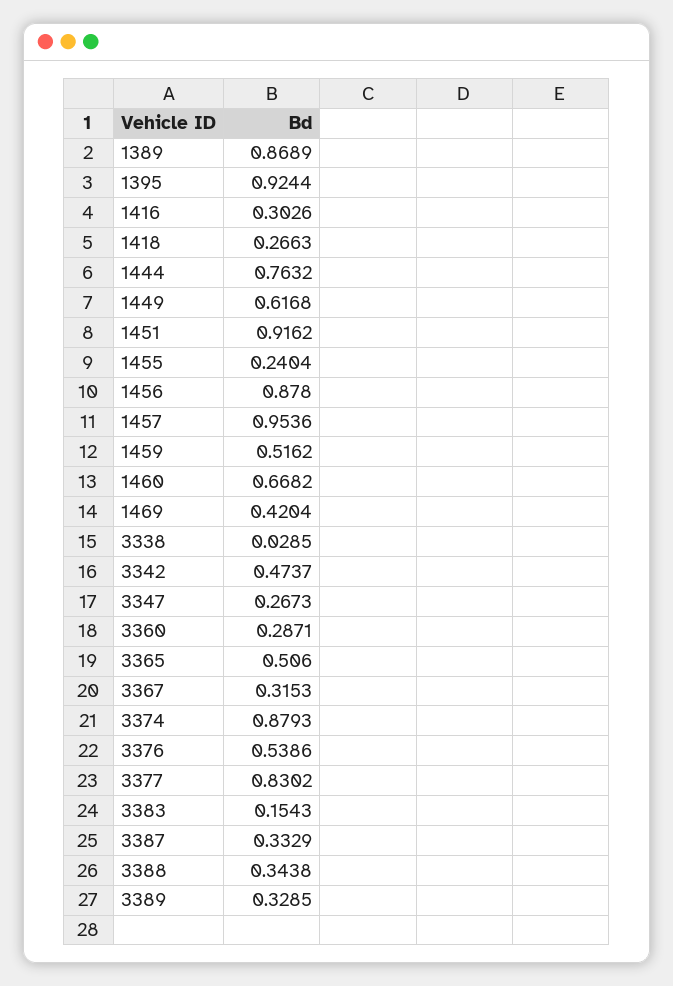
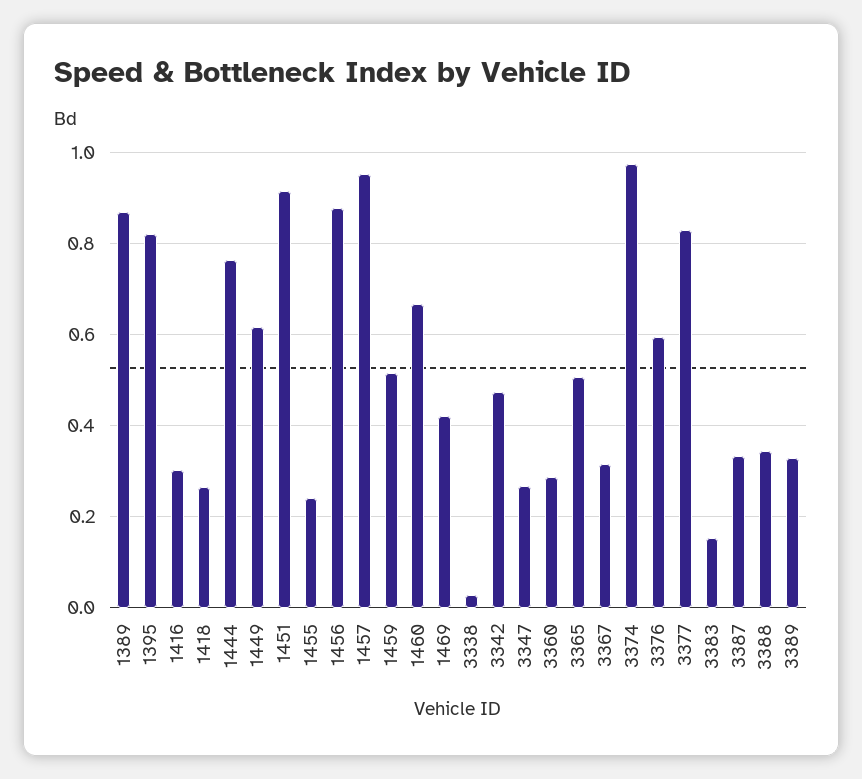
  {
    "1389": 0.8689,
-   "1395": 0.9244,
+   "1395": 0.82,
    "1416": 0.3026,
    "1418": 0.2663,
    "1444": 0.7632,
    "1449": 0.6168,
    "1451": 0.9162,
    "1455": 0.2404,
    "1456": 0.878,
    "1457": 0.9536,
    "1459": 0.5162,
    "1460": 0.6682,
    "1469": 0.4204,
    "3338": 0.0285,
    "3342": 0.4737,
    "3347": 0.2673,
    "3360": 0.2871,
    "3365": 0.506,
    "3367": 0.3153,
-   "3374": 0.8793,
+   "3374": 0.98,
-   "3376": 0.5386,
+   "3376": 0.6,
    "3377": 0.8302,
    "3383": 0.1543,
    "3387": 0.3329,
    "3388": 0.3438,
    "3389": 0.3285
  }

